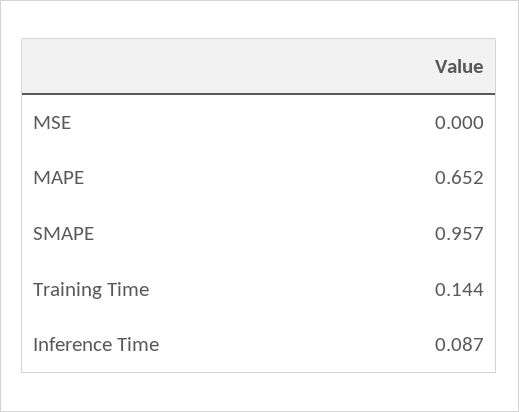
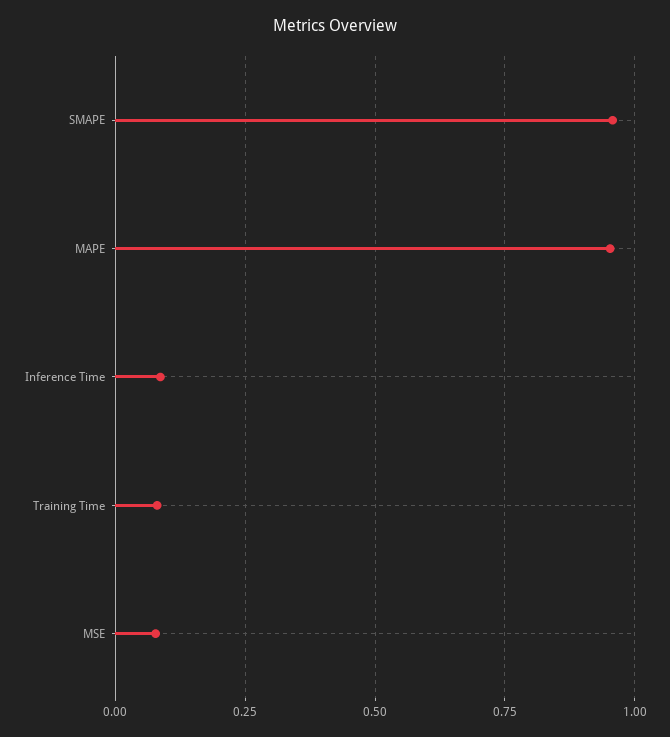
  {
-   "MSE": 0,
+   "MSE": 0.075,
-   "MAPE": 0.652,
+   "MAPE": 0.95,
    "SMAPE": 0.957,
-   "Training Time": 0.144,
+   "Training Time": 0.075,
    "Inference Time": 0.087
  }

